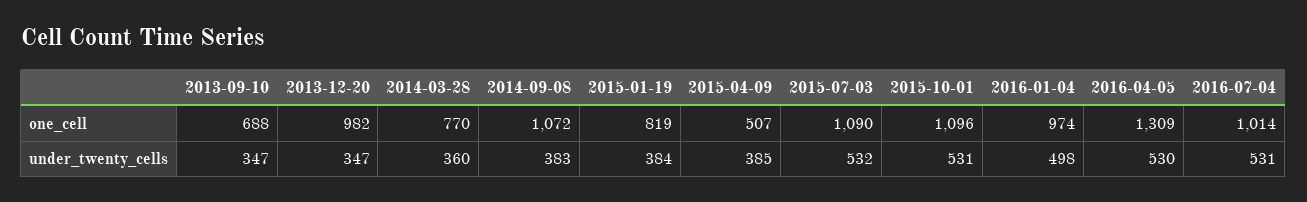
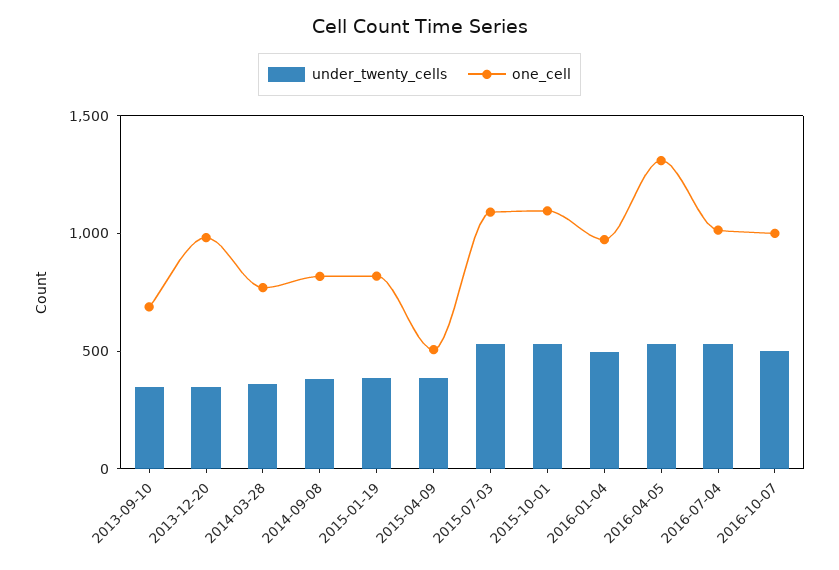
  {
    "one_cell": {
      "2013-09-10": 688,
      "2013-12-20": 982,
      "2014-03-28": 770,
-     "2014-09-08": 1072,
+     "2014-09-08": 800,
      "2015-01-19": 819,
      "2015-04-09": 507,
      "2015-07-03": 1090,
      "2015-10-01": 1096,
      "2016-01-04": 974,
      "2016-04-05": 1309,
-     "2016-07-04": 1014
+     "2016-07-04": 1014,
+     "2016-10-07": 1000
    },
    "under_twenty_cells": {
      "2013-09-10": 347,
      "2013-12-20": 347,
      "2014-03-28": 360,
      "2014-09-08": 383,
      "2015-01-19": 384,
      "2015-04-09": 385,
      "2015-07-03": 532,
      "2015-10-01": 531,
      "2016-01-04": 498,
      "2016-04-05": 530,
-     "2016-07-04": 531
+     "2016-07-04": 531,
+     "2016-10-07": 500
    }
  }

